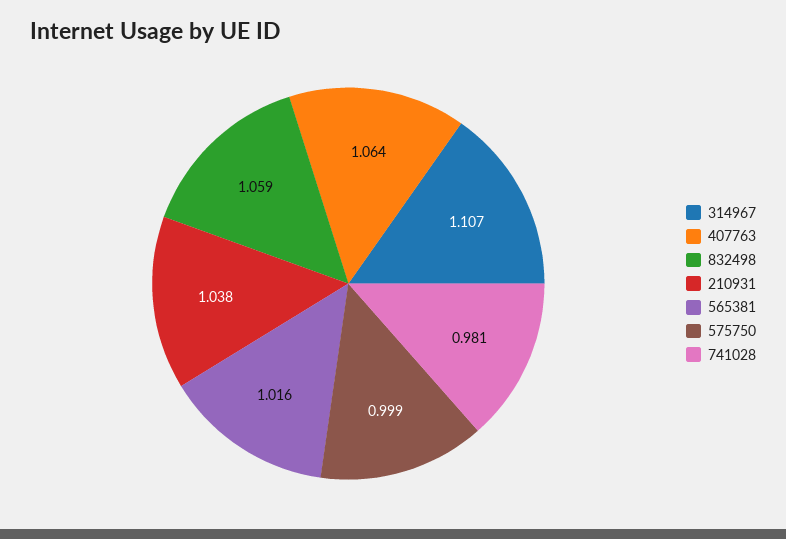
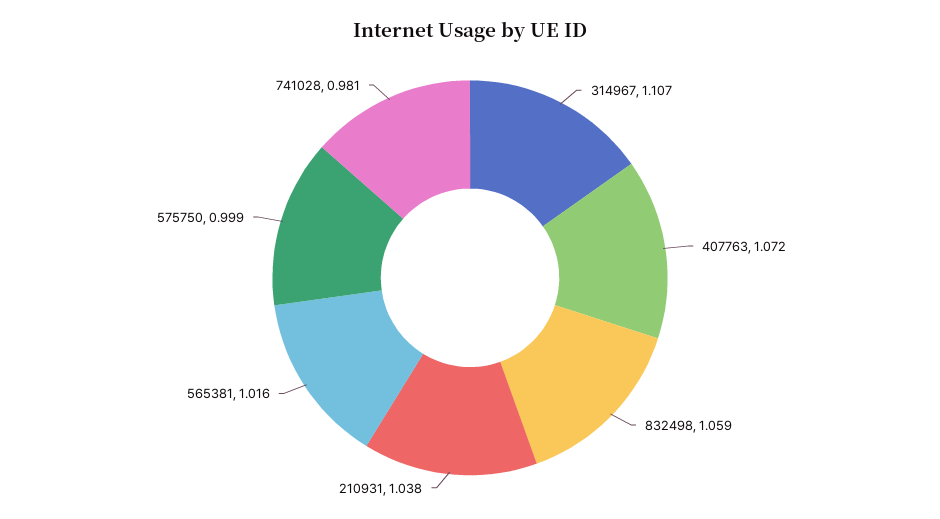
  {
    "314967": 1.107,
-   "407763": 1.064,
+   "407763": 1.072,
    "832498": 1.059,
    "210931": 1.038,
    "565381": 1.016,
    "575750": 0.999,
    "741028": 0.981
  }

